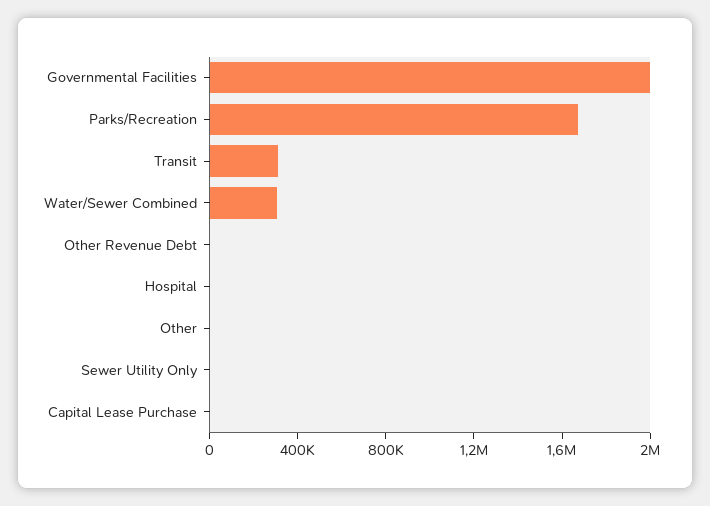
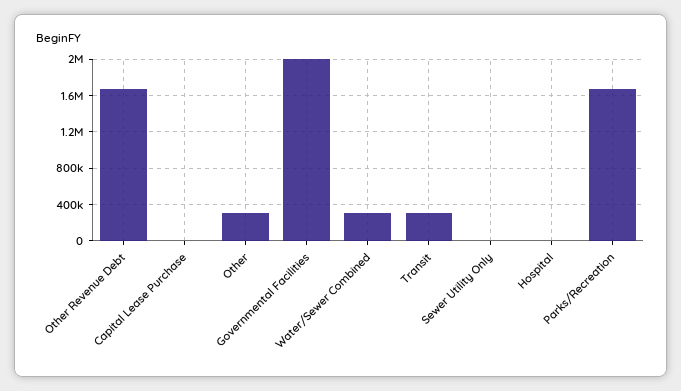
  {
    "Governmental Facilities": 2000000,
    "Parks/Recreation": 1700000,
    "Transit": 300000,
    "Water/Sewer Combined": 300000,
-   "Other Revenue Debt": 0,
+   "Other Revenue Debt": 1700000,
    "Hospital": 0,
-   "Other": 0,
+   "Other": 300000,
    "Sewer Utility Only": 0,
    "Capital Lease Purchase": 0
  }

